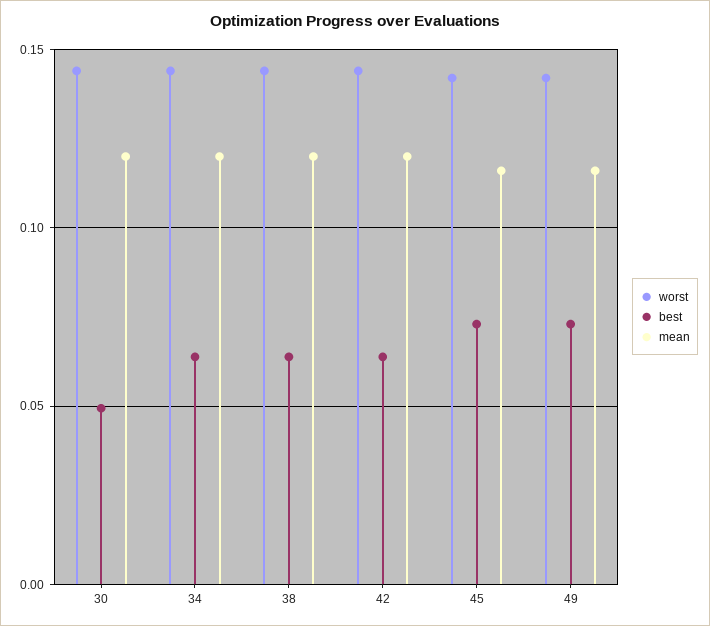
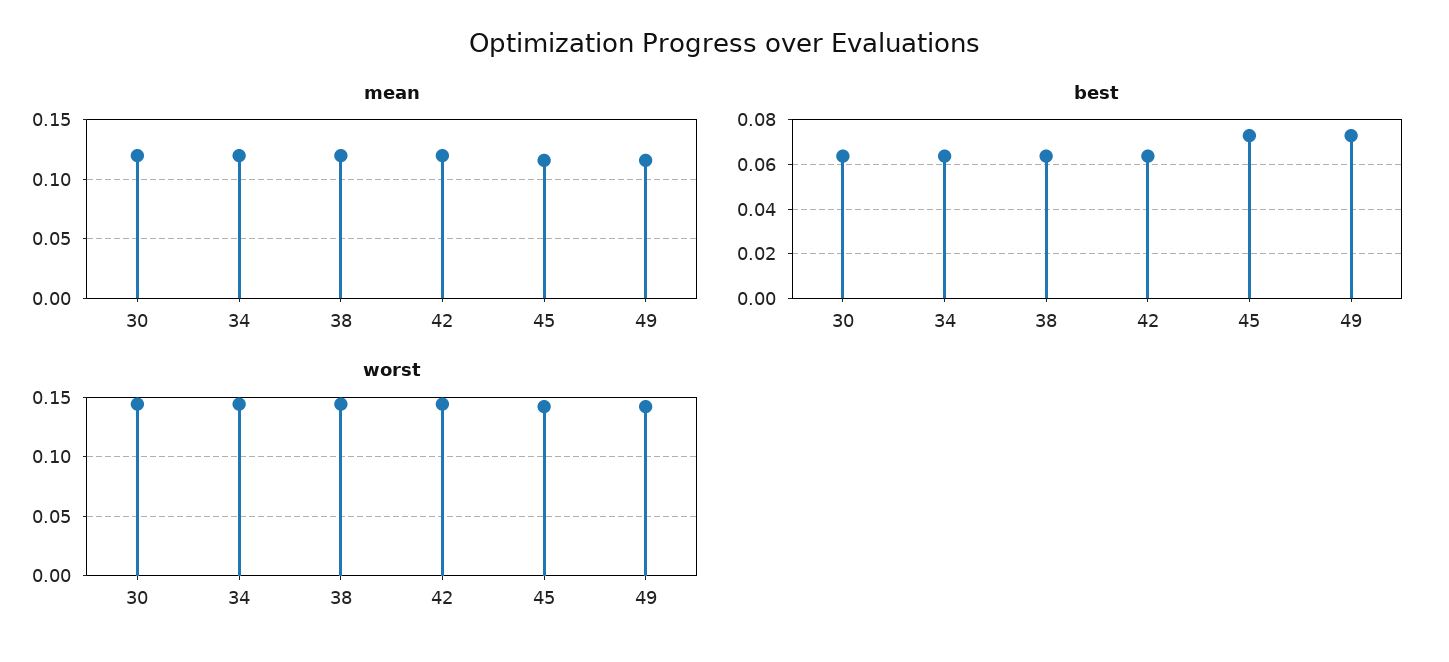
  {
    "worst": {
      "30": 0.145,
      "34": 0.145,
      "38": 0.145,
      "42": 0.145,
      "45": 0.14,
      "49": 0.14
    },
    "best": {
-     "30": 0.05,
+     "30": 0.065,
      "34": 0.065,
      "38": 0.065,
      "42": 0.065,
      "45": 0.075,
      "49": 0.075
    },
    "mean": {
      "30": 0.12,
      "34": 0.12,
      "38": 0.12,
      "42": 0.12,
      "45": 0.115,
      "49": 0.115
    }
  }

